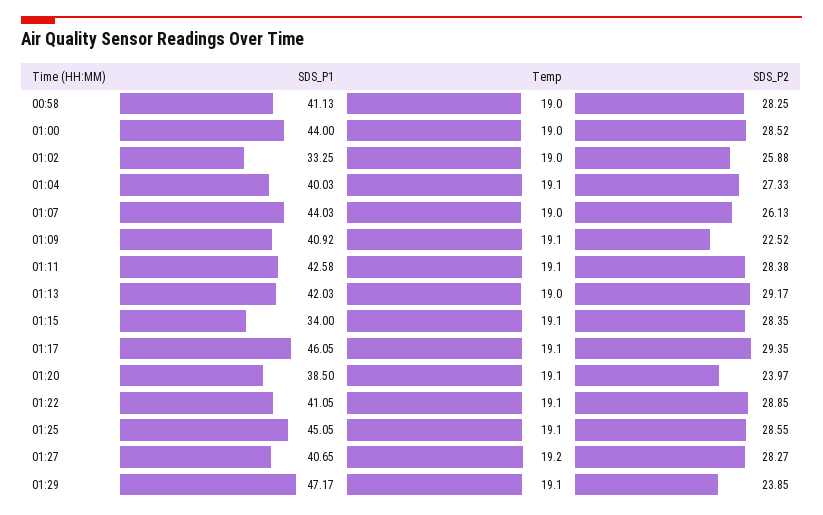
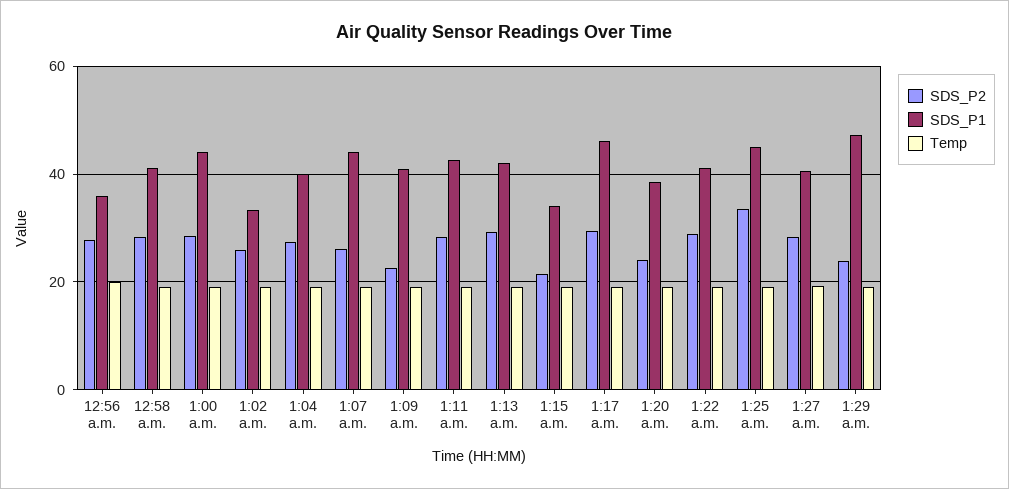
  {
    "SDS_P1": {
      "00:58": 41.13,
      "01:00": 44,
      "01:02": 33.25,
      "01:04": 40.03,
      "01:07": 44.03,
      "01:09": 40.92,
      "01:11": 42.58,
      "01:13": 42.03,
      "01:15": 34,
      "01:17": 46.05,
      "01:20": 38.5,
      "01:22": 41.05,
      "01:25": 45.05,
      "01:27": 40.65,
-     "01:29": 47.17
+     "01:29": 47.17,
+     "12:56 a.m.": 36
    },
    "Temp": {
      "00:58": 19,
      "01:00": 19,
      "01:02": 19,
      "01:04": 19.1,
      "01:07": 19,
      "01:09": 19.1,
      "01:11": 19.1,
      "01:13": 19,
      "01:15": 19.1,
      "01:17": 19.1,
      "01:20": 19.1,
      "01:22": 19.1,
      "01:25": 19.1,
      "01:27": 19.2,
-     "01:29": 19.1
+     "01:29": 19.1,
+     "12:56 a.m.": 20
    },
    "SDS_P2": {
      "00:58": 28.25,
      "01:00": 28.52,
      "01:02": 25.88,
      "01:04": 27.33,
      "01:07": 26.13,
      "01:09": 22.52,
      "01:11": 28.38,
      "01:13": 29.17,
-     "01:15": 28.35,
+     "01:15": 22,
      "01:17": 29.35,
      "01:20": 23.97,
      "01:22": 28.85,
-     "01:25": 28.55,
+     "01:25": 34,
      "01:27": 28.27,
-     "01:29": 23.85
+     "01:29": 23.85,
+     "12:56 a.m.": 28
    }
  }

